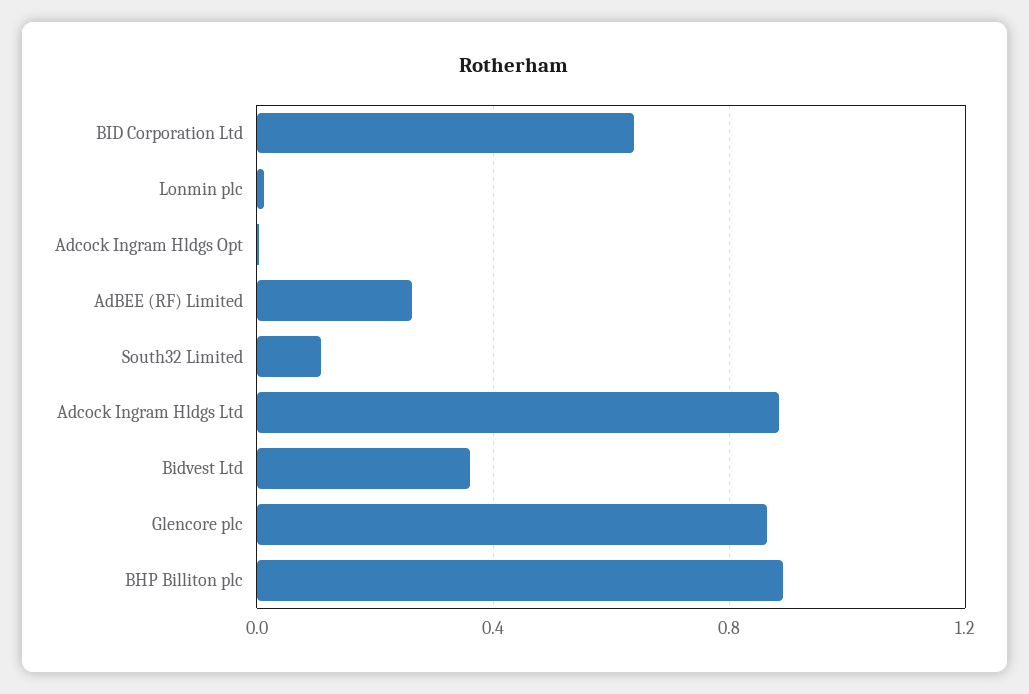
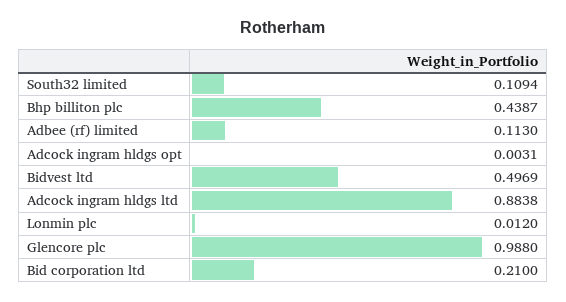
  {
-   "BID Corporation Ltd": 0.65,
+   "BID Corporation Ltd": 0.21,
    "Lonmin plc": 0.012,
    "Adcock Ingram Hldgs Opt": 0.0031,
-   "AdBEE (RF) Limited": 0.25,
+   "AdBEE (RF) Limited": 0.113,
    "South32 Limited": 0.1094,
    "Adcock Ingram Hldgs Ltd": 0.8838,
-   "Bidvest Ltd": 0.35,
+   "Bidvest Ltd": 0.4969,
-   "Glencore plc": 0.85,
+   "Glencore plc": 0.988,
-   "BHP Billiton plc": 0.9
+   "BHP Billiton plc": 0.4387
  }

